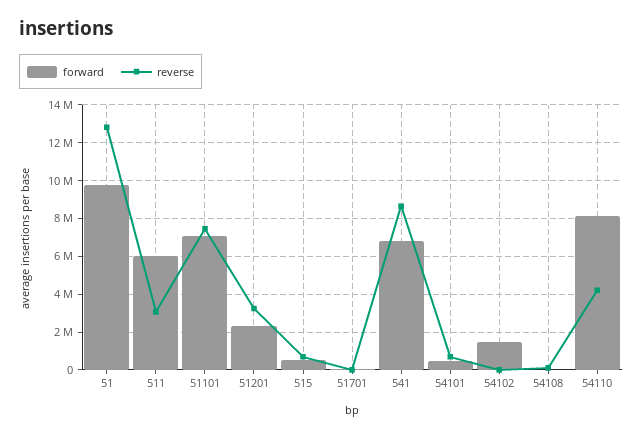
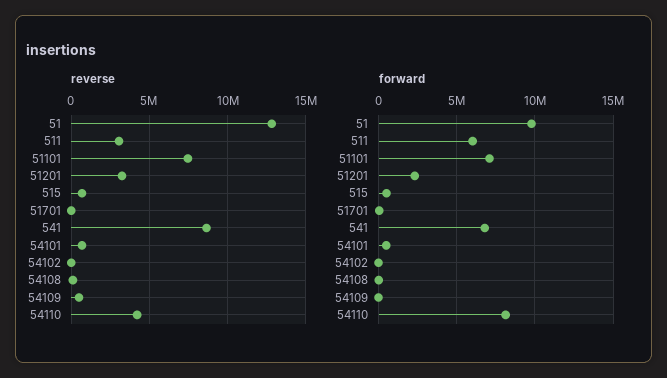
  {
    "forward": {
      "51": 10000000,
      "511": 6000000,
      "51101": 7000000,
      "51201": 2500000,
      "515": 500000,
      "51701": 0,
      "541": 7000000,
      "54101": 500000,
-     "54102": 1500000,
+     "54102": 0,
      "54108": 0,
-     "54110": 8000000
+     "54110": 8000000,
+     "54109": 0
    },
    "reverse": {
      "51": 13000000,
      "511": 3000000,
      "51101": 7500000,
      "51201": 3000000,
      "515": 500000,
      "51701": 0,
      "541": 8500000,
      "54101": 500000,
      "54102": 0,
      "54108": 0,
-     "54110": 4000000
+     "54110": 4000000,
+     "54109": 500000
    }
  }

